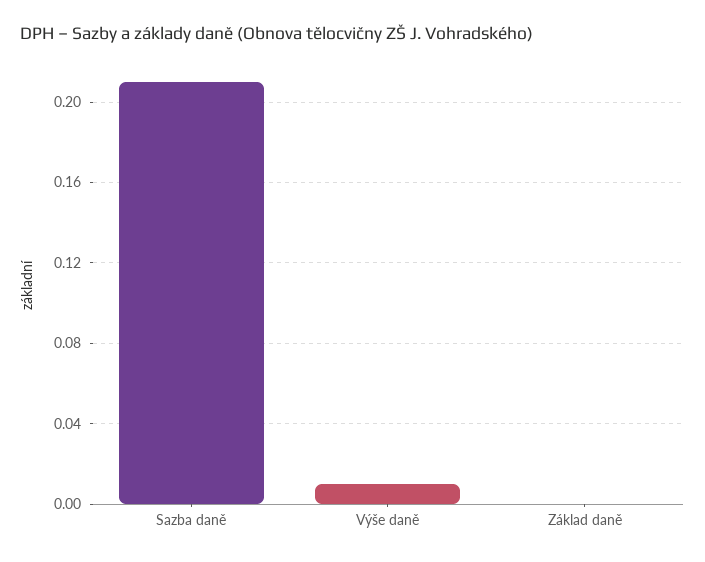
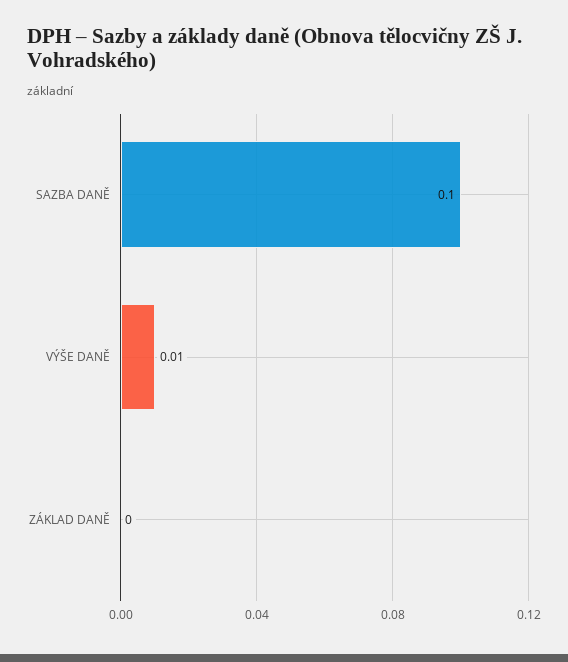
  {
-   "Sazba daně": 0.21,
+   "Sazba daně": 0.1,
    "Výše daně": 0.01,
    "Základ daně": 0
  }

